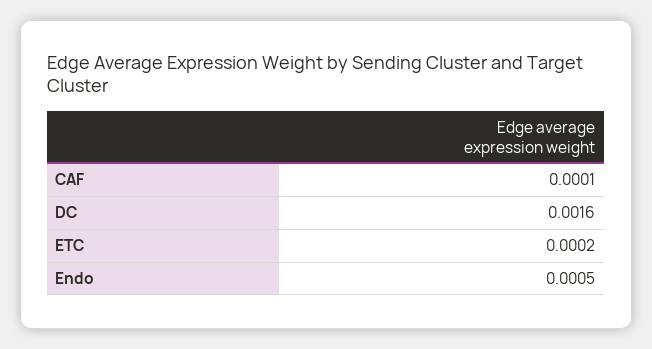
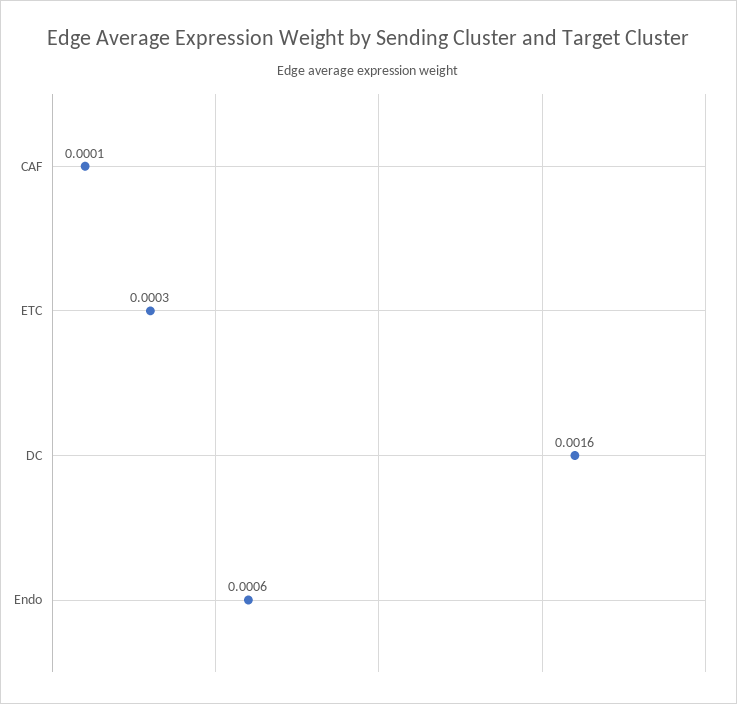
  {
    "CAF": 0.0001,
    "DC": 0.0016,
-   "ETC": 0.0002,
+   "ETC": 0.0003,
-   "Endo": 0.0005
+   "Endo": 0.0006
  }

